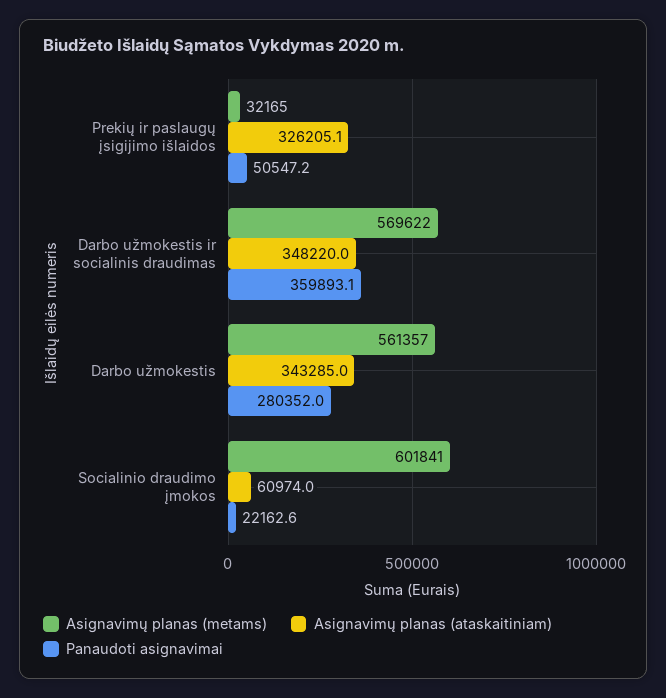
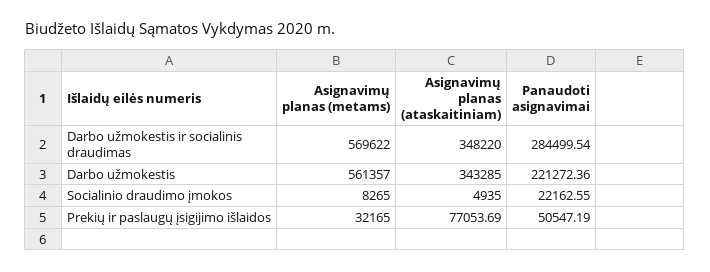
  {
    "Asignavimų planas (metams)": {
      "Prekių ir paslaugų įsigijimo išlaidos": 32165,
      "Darbo užmokestis ir socialinis draudimas": 569622,
      "Darbo užmokestis": 561357,
-     "Socialinio draudimo įmokos": 601841
+     "Socialinio draudimo įmokos": 8265
    },
    "Asignavimų planas (ataskaitiniam)": {
-     "Prekių ir paslaugų įsigijimo išlaidos": 326205.1,
+     "Prekių ir paslaugų įsigijimo išlaidos": 77053.69,
      "Darbo užmokestis ir socialinis draudimas": 348220,
      "Darbo užmokestis": 343285,
-     "Socialinio draudimo įmokos": 60974
+     "Socialinio draudimo įmokos": 4935
    },
    "Panaudoti asignavimai": {
      "Prekių ir paslaugų įsigijimo išlaidos": 50547.19,
-     "Darbo užmokestis ir socialinis draudimas": 359893.1,
+     "Darbo užmokestis ir socialinis draudimas": 284499.54,
-     "Darbo užmokestis": 280352,
+     "Darbo užmokestis": 221272.36,
      "Socialinio draudimo įmokos": 22162.55
    }
  }

